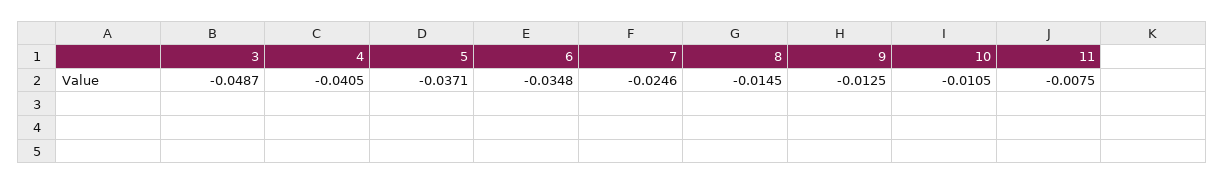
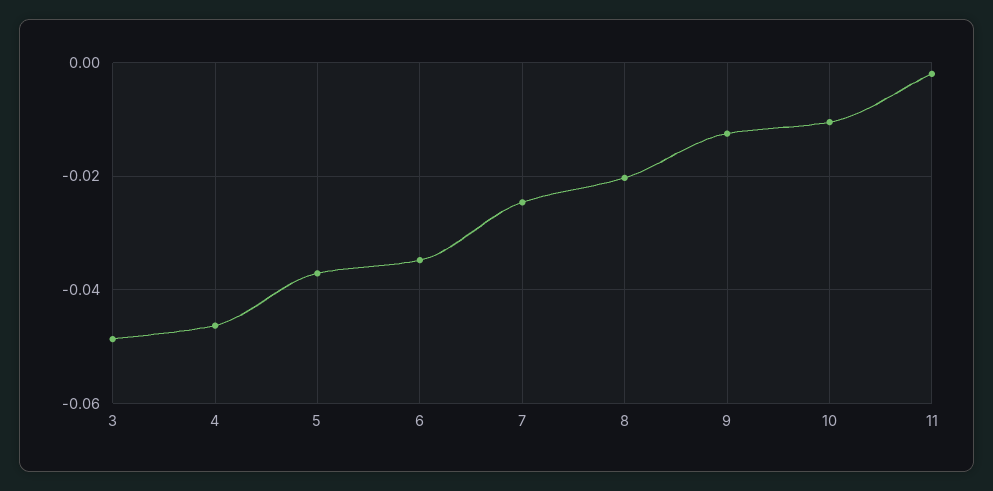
  {
    "3": -0.0487,
-   "4": -0.0405,
+   "4": -0.046,
    "5": -0.0371,
    "6": -0.0348,
    "7": -0.0246,
-   "8": -0.0145,
+   "8": -0.02,
    "9": -0.0125,
    "10": -0.0105,
-   "11": -0.0075
+   "11": -0.002
  }

